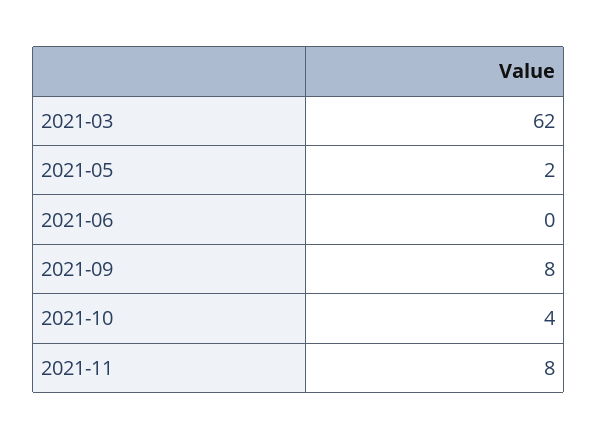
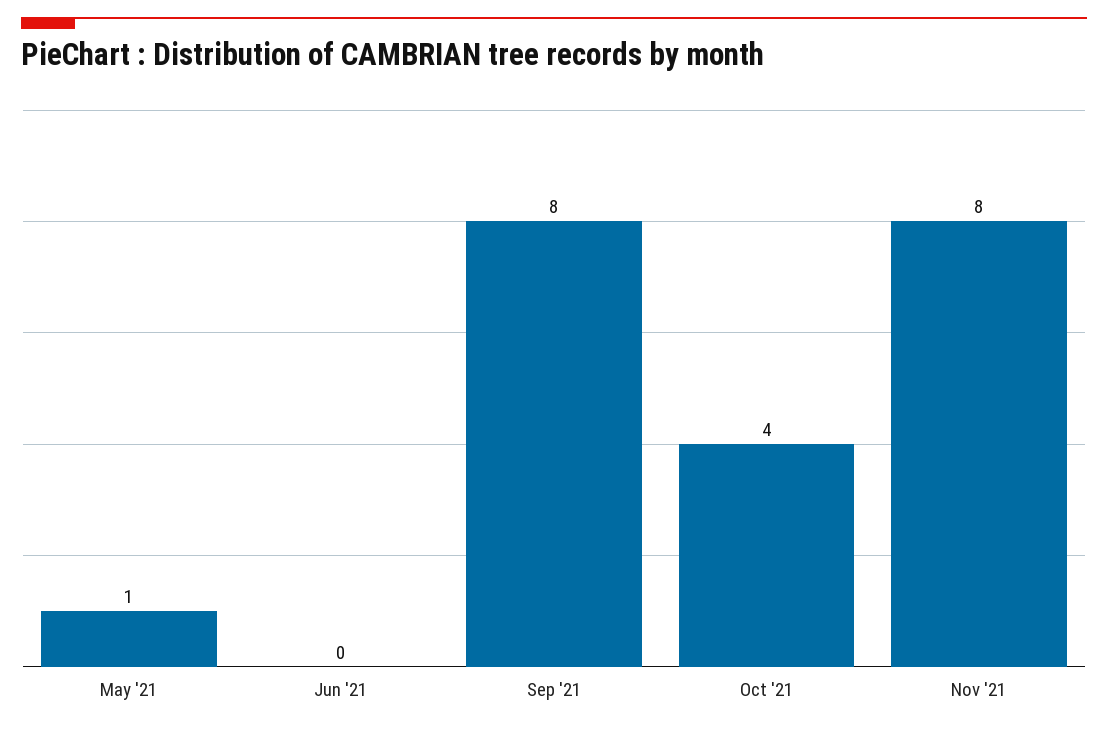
  {
-   "2021-03": 62,
-   "2021-05": 2,
+   "2021-05": 1,
    "2021-06": 0,
    "2021-09": 8,
    "2021-10": 4,
    "2021-11": 8
  }

